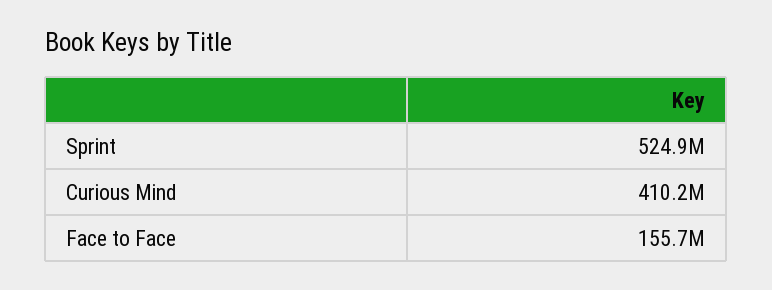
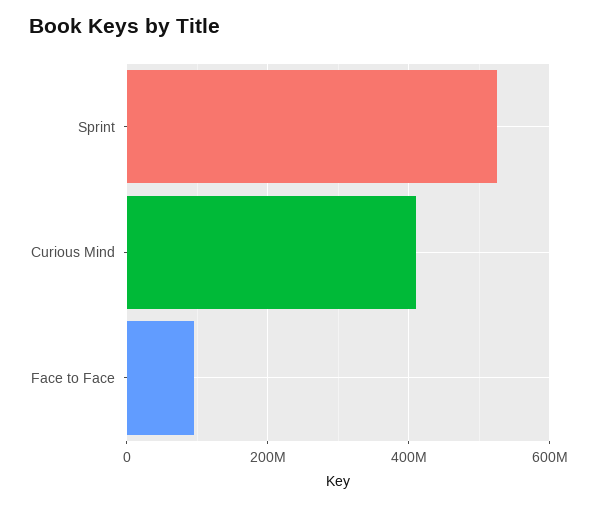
  {
    "Sprint": 524900000,
    "Curious Mind": 410200000,
-   "Face to Face": 155700000
+   "Face to Face": 100000000
  }

